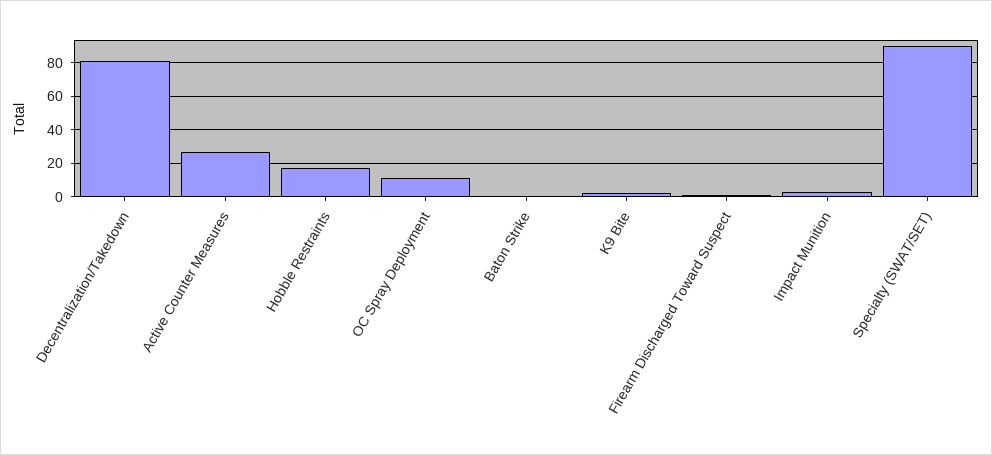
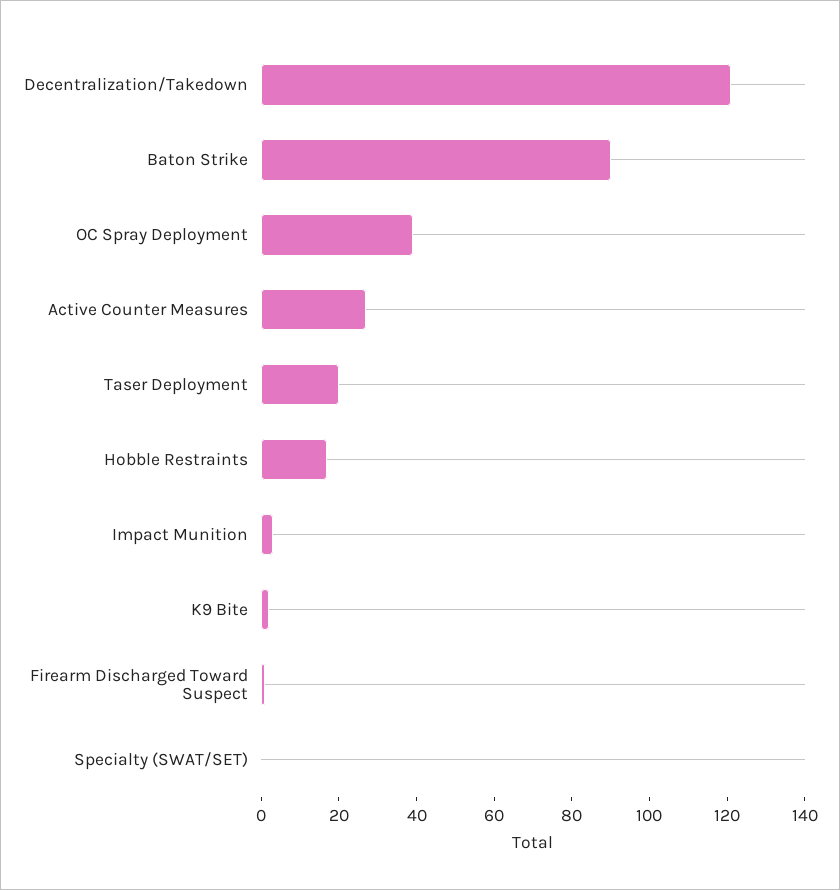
  {
-   "Decentralization/Takedown": 80,
+   "Decentralization/Takedown": 120,
    "Active Counter Measures": 25,
    "Hobble Restraints": 15,
-   "OC Spray Deployment": 10,
+   "OC Spray Deployment": 40,
-   "Baton Strike": 0,
+   "Baton Strike": 90,
    "K9 Bite": 0,
    "Firearm Discharged Toward Suspect": 0,
    "Impact Munition": 5,
-   "Specialty (SWAT/SET)": 90
+   "Specialty (SWAT/SET)": 0,
+   "Taser Deployment": 20
  }

